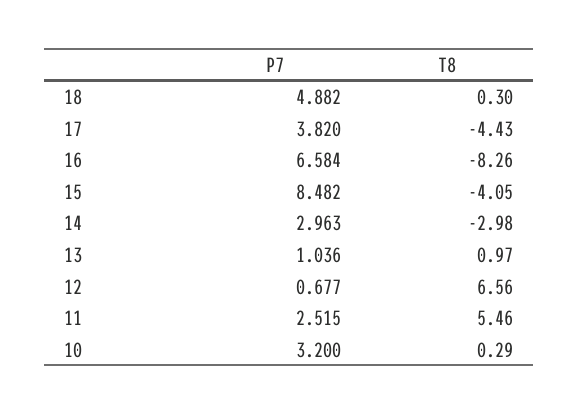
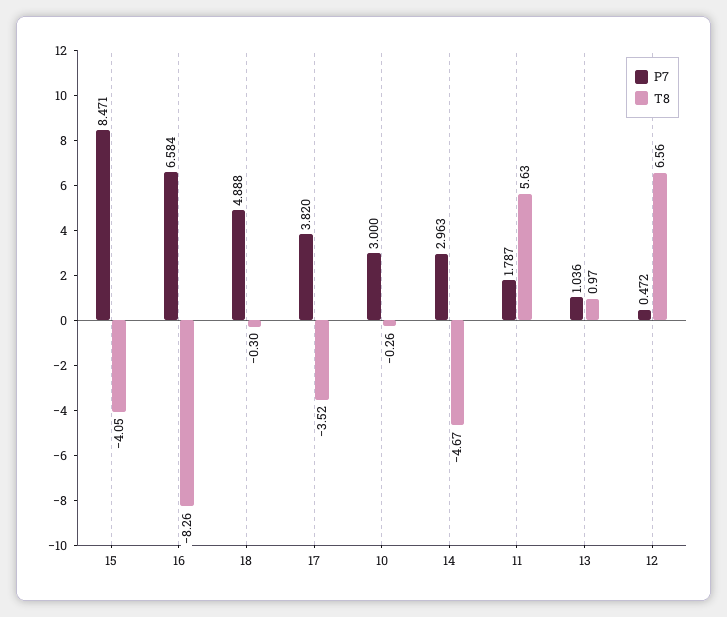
  {
    "P7": {
-     "18": 4.882,
+     "18": 4.888,
      "17": 3.82,
      "16": 6.584,
-     "15": 8.482,
+     "15": 8.471,
      "14": 2.963,
      "13": 1.036,
-     "12": 0.677,
+     "12": 0.472,
-     "11": 2.515,
+     "11": 1.787,
-     "10": 3.2
+     "10": 3
    },
    "T8": {
-     "18": 0.3,
+     "18": -0.3,
-     "17": -4.43,
+     "17": -3.52,
      "16": -8.26,
      "15": -4.05,
-     "14": -2.98,
+     "14": -4.67,
      "13": 0.97,
      "12": 6.56,
-     "11": 5.46,
+     "11": 5.63,
-     "10": 0.29
+     "10": -0.26
    }
  }

